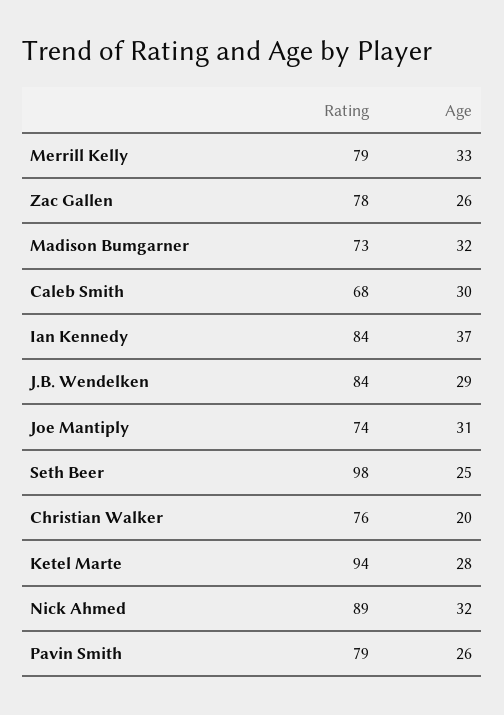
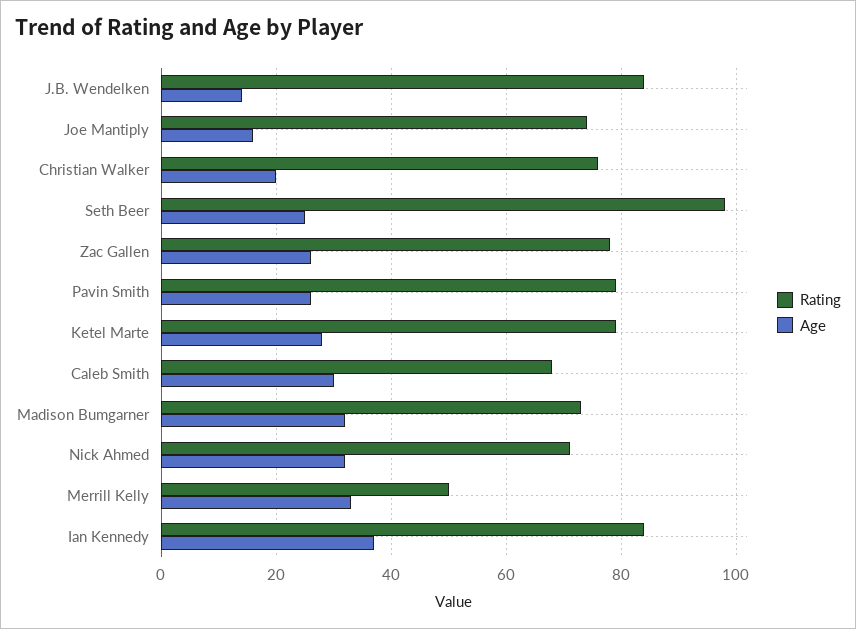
  {
    "Rating": {
-     "Merrill Kelly": 79,
+     "Merrill Kelly": 50,
      "Zac Gallen": 78,
      "Madison Bumgarner": 73,
      "Caleb Smith": 68,
      "Ian Kennedy": 84,
      "J.B. Wendelken": 84,
      "Joe Mantiply": 74,
      "Seth Beer": 98,
      "Christian Walker": 76,
-     "Ketel Marte": 94,
+     "Ketel Marte": 80,
-     "Nick Ahmed": 89,
+     "Nick Ahmed": 70,
      "Pavin Smith": 79
    },
    "Age": {
      "Merrill Kelly": 33,
      "Zac Gallen": 26,
      "Madison Bumgarner": 32,
      "Caleb Smith": 30,
      "Ian Kennedy": 37,
-     "J.B. Wendelken": 29,
+     "J.B. Wendelken": 15,
-     "Joe Mantiply": 31,
+     "Joe Mantiply": 15,
      "Seth Beer": 25,
      "Christian Walker": 20,
      "Ketel Marte": 28,
      "Nick Ahmed": 32,
      "Pavin Smith": 26
    }
  }

